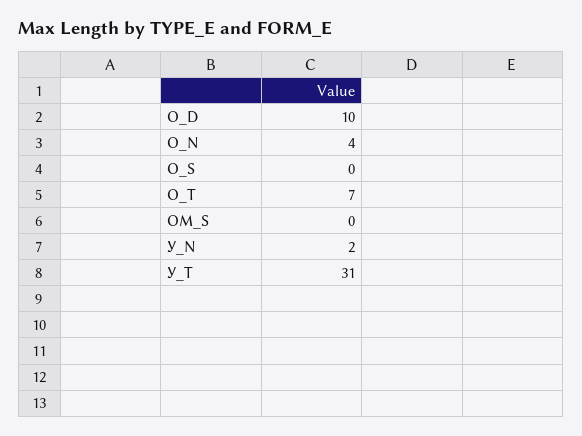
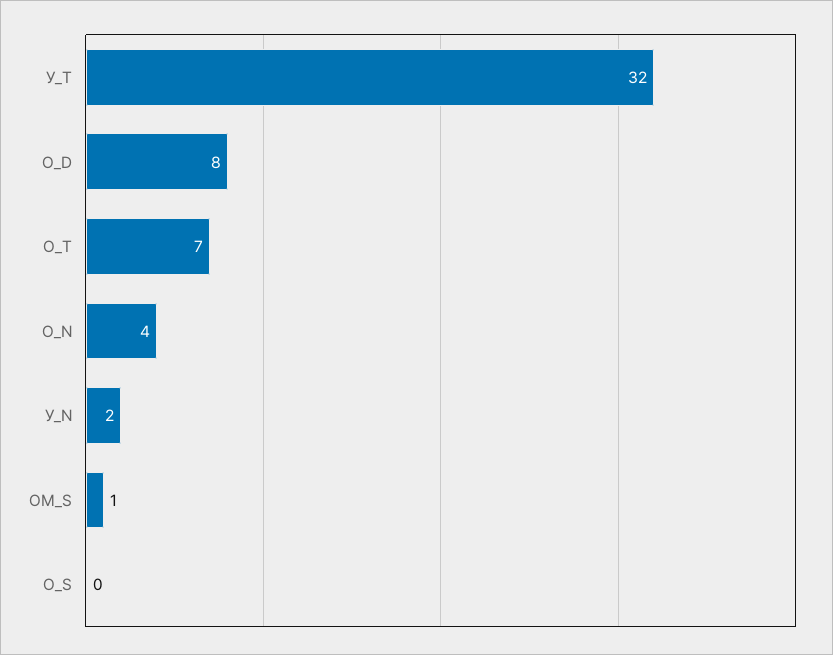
  {
-   "О_D": 10,
+   "О_D": 8,
    "О_N": 4,
    "О_S": 0,
    "О_T": 7,
-   "ОМ_S": 0,
+   "ОМ_S": 1,
    "У_N": 2,
-   "У_T": 31
+   "У_T": 32
  }

